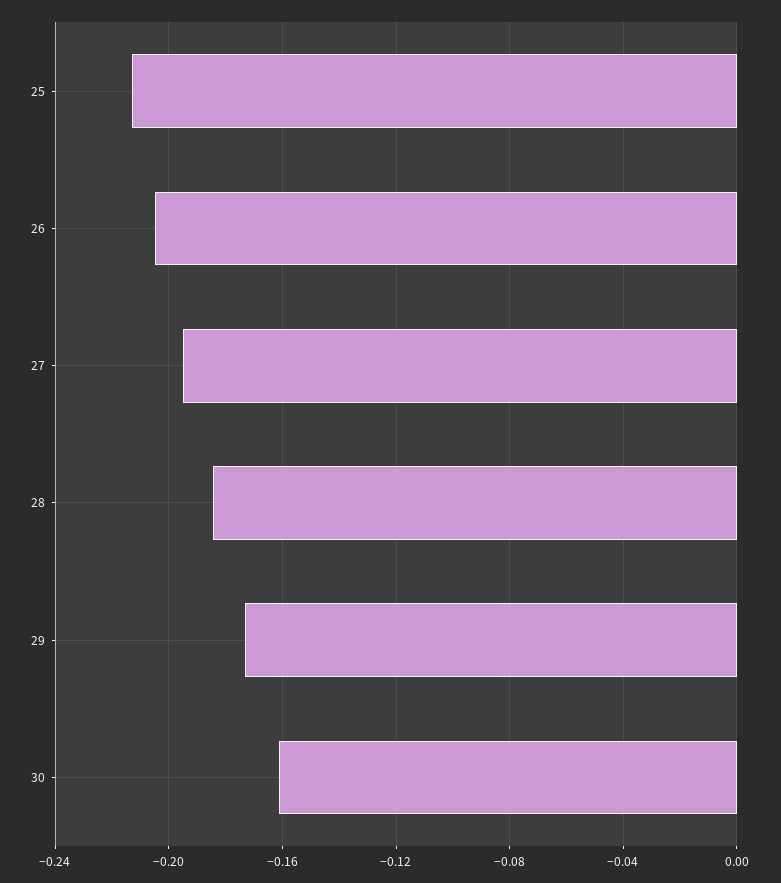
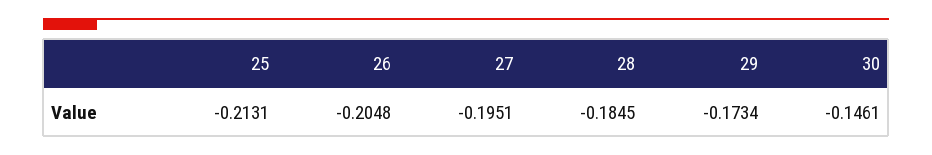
  {
    "25": -0.2131,
    "26": -0.2048,
    "27": -0.1951,
    "28": -0.1845,
    "29": -0.1734,
-   "30": -0.16
+   "30": -0.1461
  }

